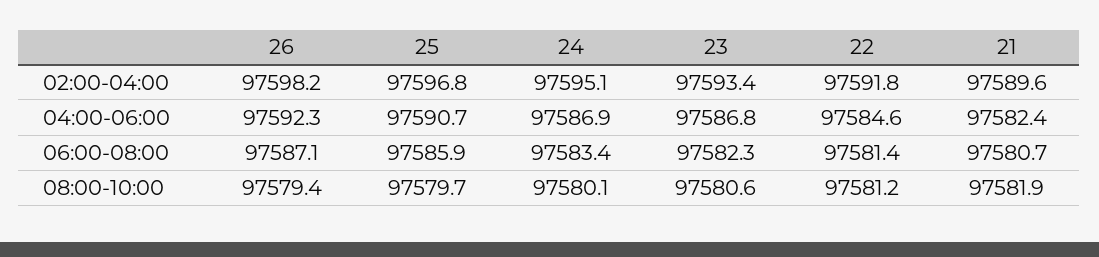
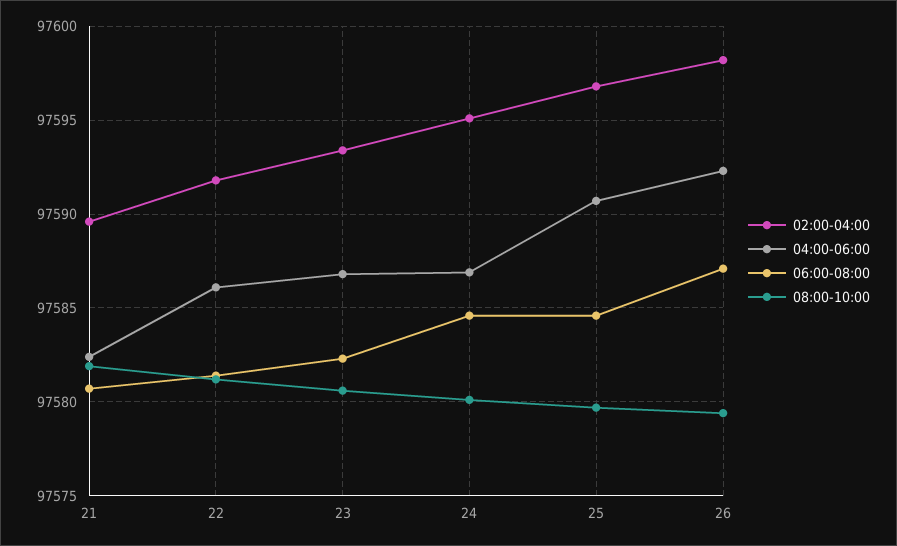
  {
    "02:00-04:00": {
      "26": 97598.2,
      "25": 97596.8,
      "24": 97595.1,
      "23": 97593.4,
      "22": 97591.8,
      "21": 97589.6
    },
    "04:00-06:00": {
      "26": 97592.3,
      "25": 97590.7,
      "24": 97586.9,
      "23": 97586.8,
-     "22": 97584.6,
+     "22": 97586,
      "21": 97582.4
    },
    "06:00-08:00": {
      "26": 97587.1,
-     "25": 97585.9,
+     "25": 97584.5,
-     "24": 97583.4,
+     "24": 97584.5,
      "23": 97582.3,
      "22": 97581.4,
      "21": 97580.7
    },
    "08:00-10:00": {
      "26": 97579.4,
      "25": 97579.7,
      "24": 97580.1,
      "23": 97580.6,
      "22": 97581.2,
      "21": 97581.9
    }
  }

